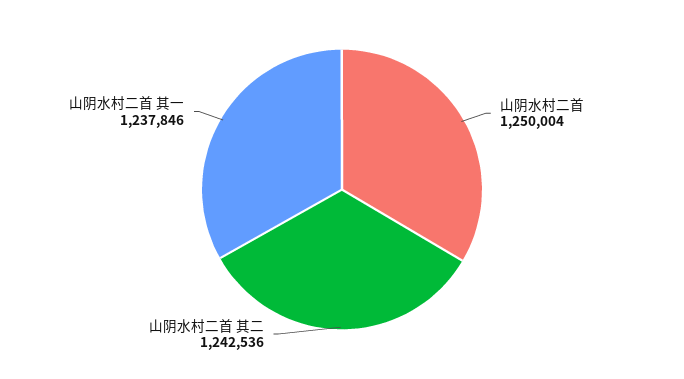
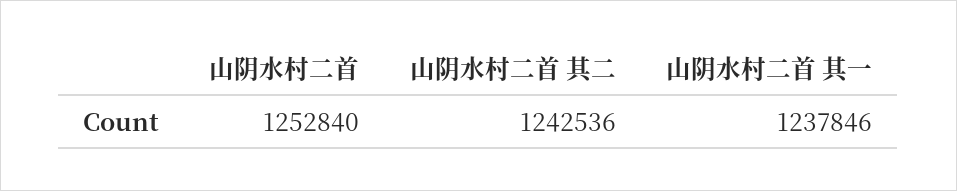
  {
-   "山阴水村二首": 1250004,
+   "山阴水村二首": 1252840,
    "山阴水村二首 其二": 1242536,
    "山阴水村二首 其一": 1237846
  }

